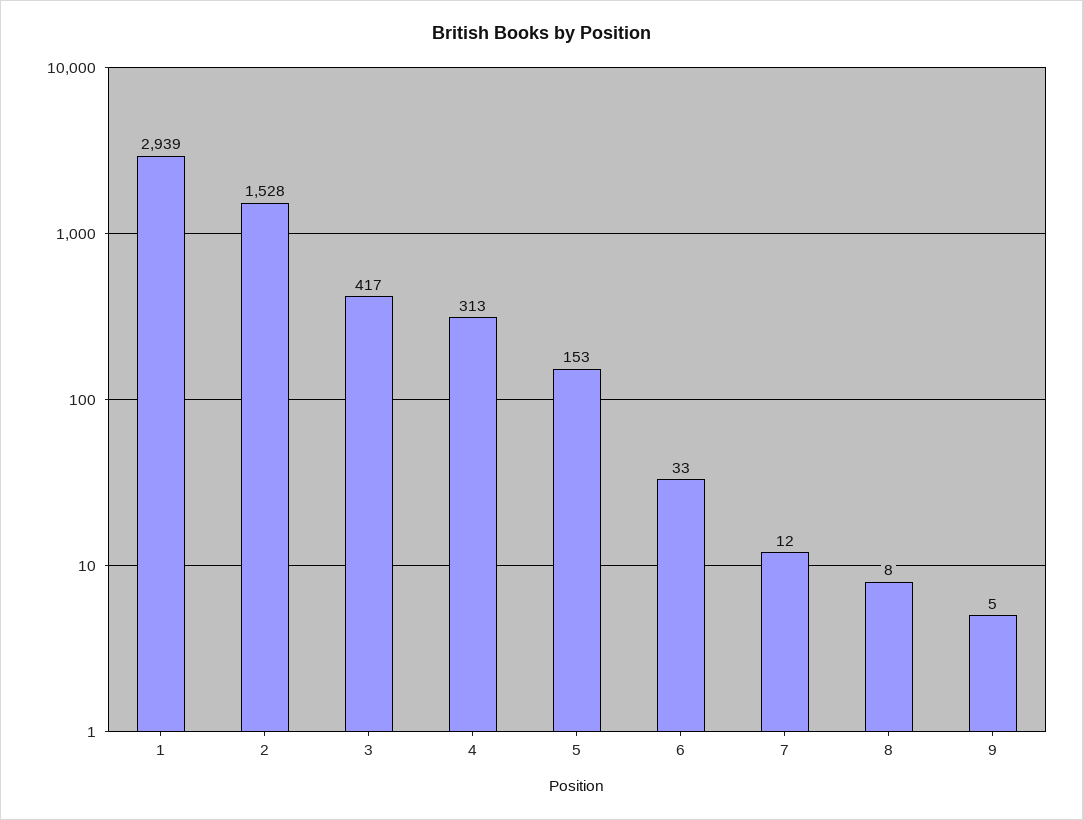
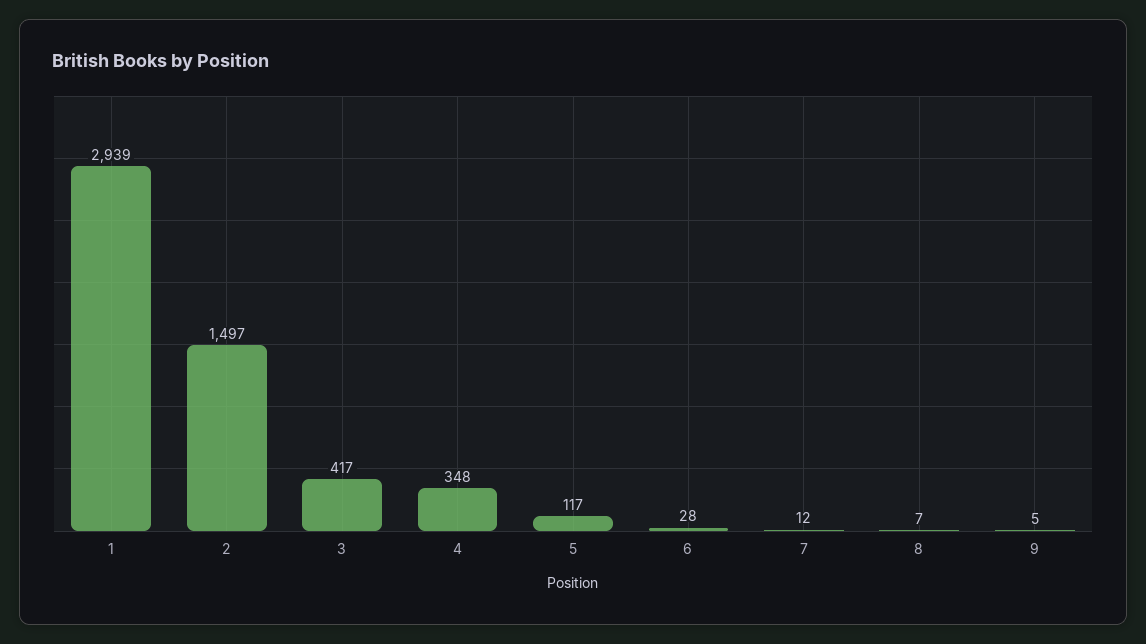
  {
    "1": 2939,
-   "2": 1528,
+   "2": 1497,
    "3": 417,
-   "4": 313,
+   "4": 348,
-   "5": 153,
+   "5": 117,
-   "6": 33,
+   "6": 28,
    "7": 12,
-   "8": 8,
+   "8": 7,
    "9": 5
  }

